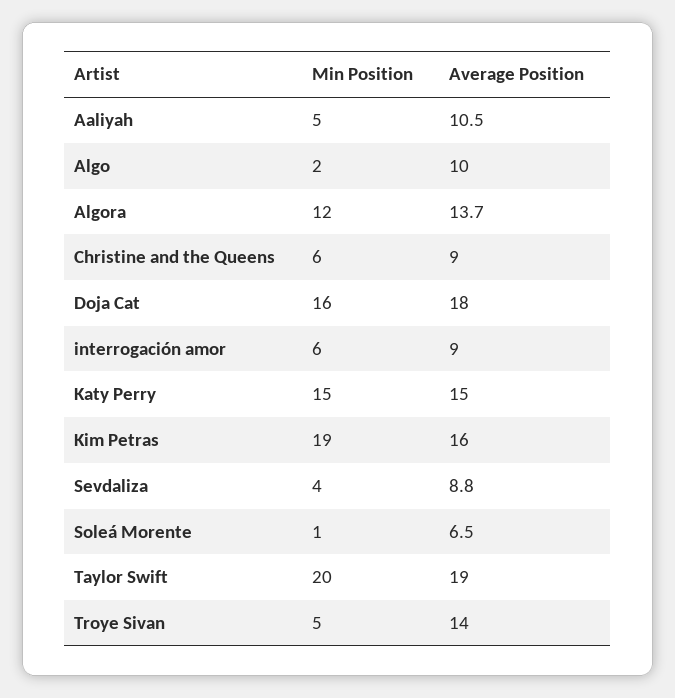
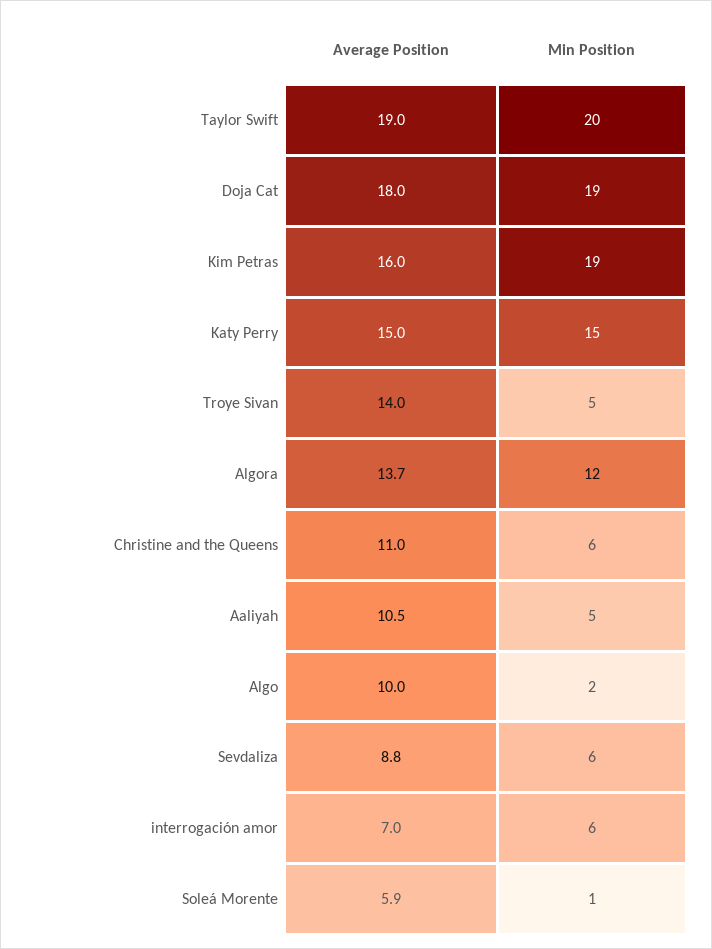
  {
    "Min Position": {
      "Aaliyah": 5,
      "Algo": 2,
      "Algora": 12,
      "Christine and the Queens": 6,
-     "Doja Cat": 16,
+     "Doja Cat": 19,
      "interrogación amor": 6,
      "Katy Perry": 15,
      "Kim Petras": 19,
-     "Sevdaliza": 4,
+     "Sevdaliza": 6,
      "Soleá Morente": 1,
      "Taylor Swift": 20,
      "Troye Sivan": 5
    },
    "Average Position": {
      "Aaliyah": 10.5,
      "Algo": 10,
      "Algora": 13.7,
-     "Christine and the Queens": 9,
+     "Christine and the Queens": 11,
      "Doja Cat": 18,
-     "interrogación amor": 9,
+     "interrogación amor": 7,
      "Katy Perry": 15,
      "Kim Petras": 16,
      "Sevdaliza": 8.8,
-     "Soleá Morente": 6.5,
+     "Soleá Morente": 5.9,
      "Taylor Swift": 19,
      "Troye Sivan": 14
    }
  }

